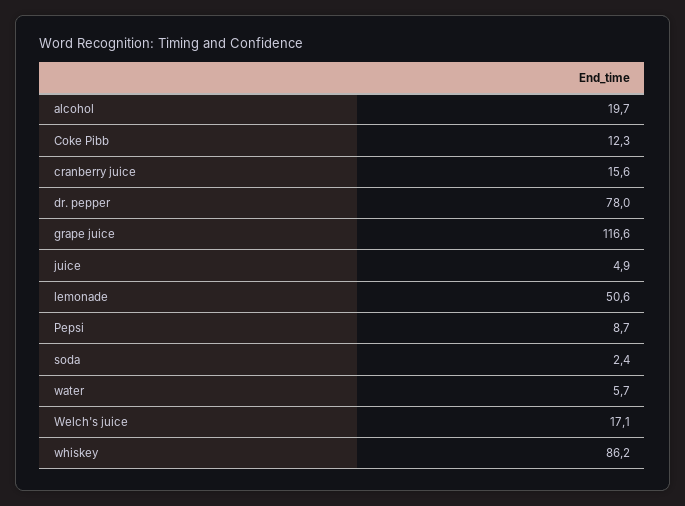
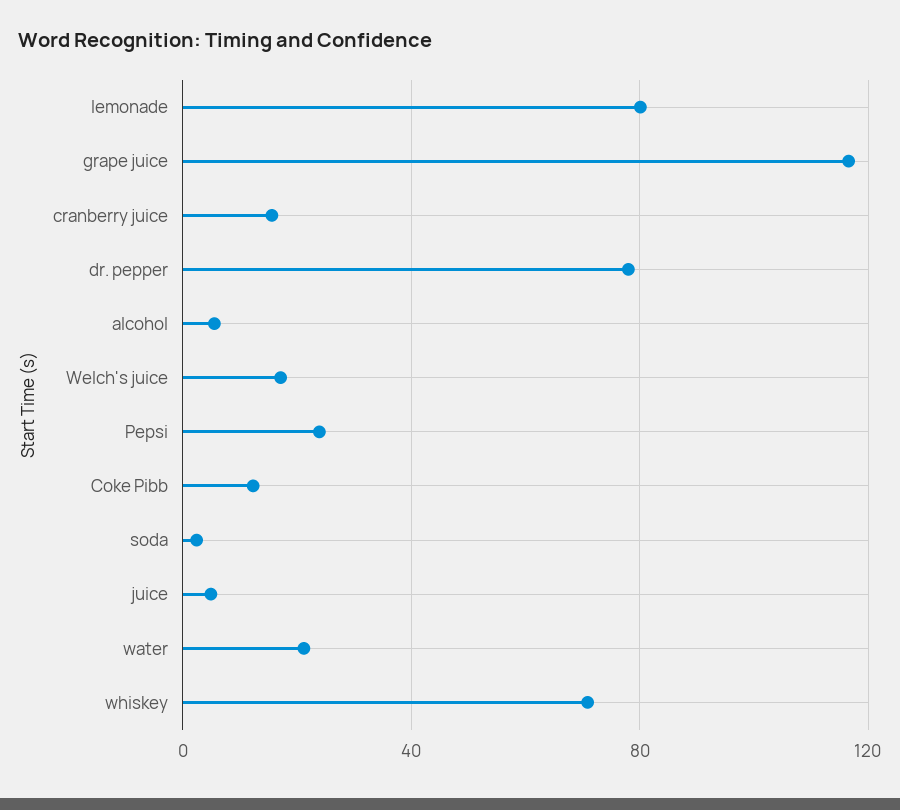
  {
-   "alcohol": 19.7,
+   "alcohol": 5,
    "Coke Pibb": 12.3,
    "cranberry juice": 15.6,
    "dr. pepper": 78,
    "grape juice": 116.6,
    "juice": 4.9,
-   "lemonade": 50.6,
+   "lemonade": 80,
-   "Pepsi": 8.7,
+   "Pepsi": 25,
    "soda": 2.4,
-   "water": 5.7,
+   "water": 20,
    "Welch's juice": 17.1,
-   "whiskey": 86.2
+   "whiskey": 70
  }

